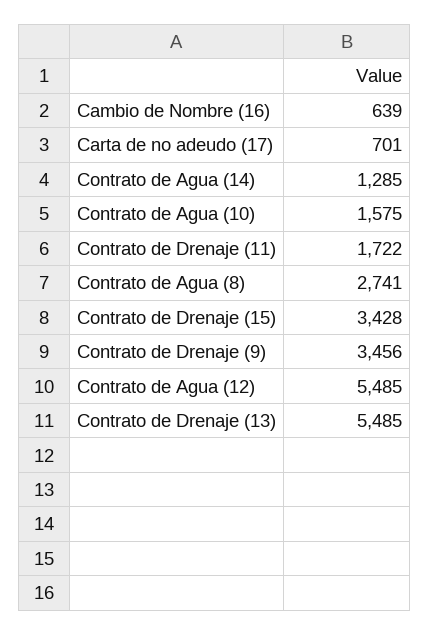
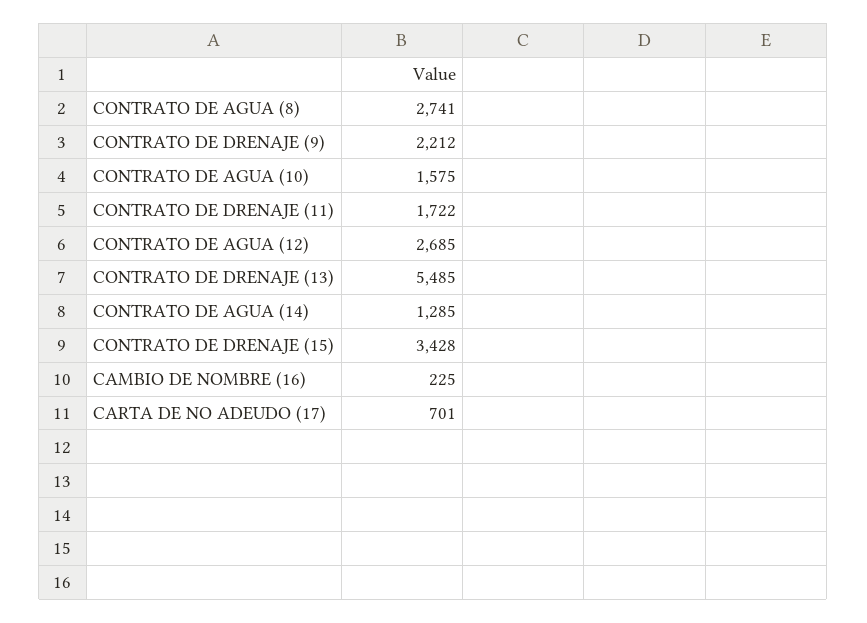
  {
-   "Cambio de Nombre (16)": 639,
+   "Cambio de Nombre (16)": 225,
    "Carta de no adeudo (17)": 701,
    "Contrato de Agua (14)": 1285,
    "Contrato de Agua (10)": 1575,
    "Contrato de Drenaje (11)": 1722,
    "Contrato de Agua (8)": 2741,
    "Contrato de Drenaje (15)": 3428,
-   "Contrato de Drenaje (9)": 3456,
+   "Contrato de Drenaje (9)": 2212,
-   "Contrato de Agua (12)": 5485,
+   "Contrato de Agua (12)": 2685,
    "Contrato de Drenaje (13)": 5485
  }

